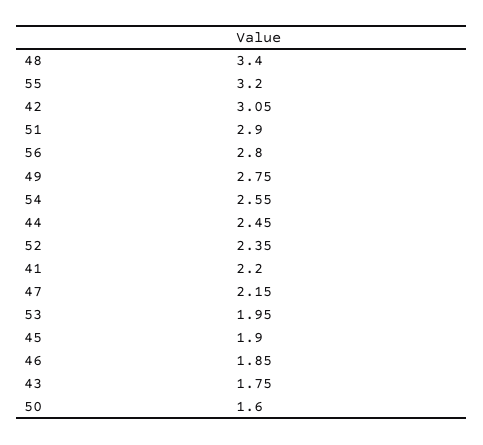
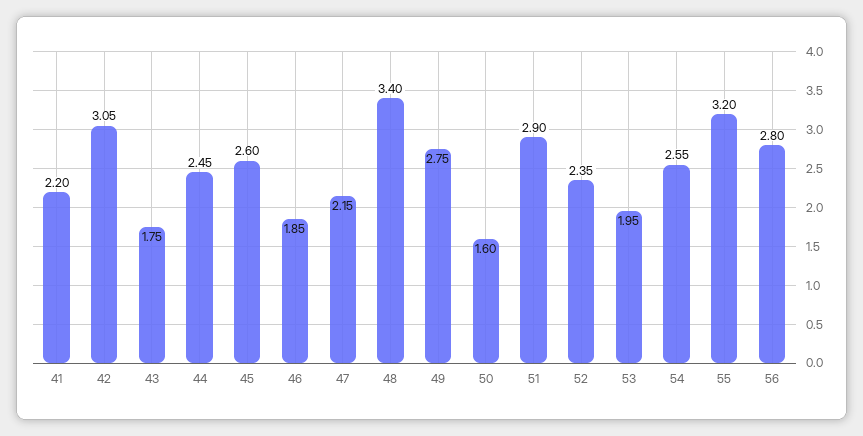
  {
    "48": 3.4,
    "55": 3.2,
    "42": 3.05,
    "51": 2.9,
    "56": 2.8,
    "49": 2.75,
    "54": 2.55,
    "44": 2.45,
    "52": 2.35,
    "41": 2.2,
    "47": 2.15,
    "53": 1.95,
-   "45": 1.9,
+   "45": 2.6,
    "46": 1.85,
    "43": 1.75,
    "50": 1.6
  }

